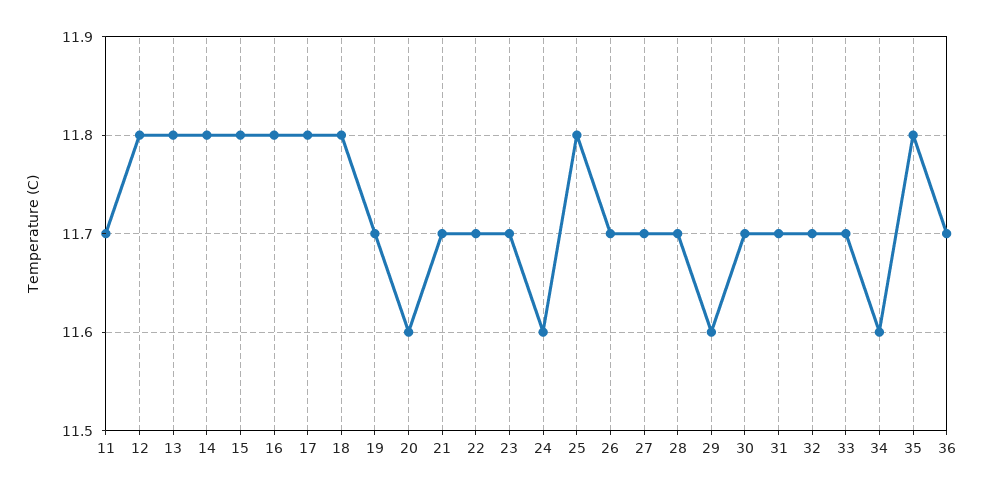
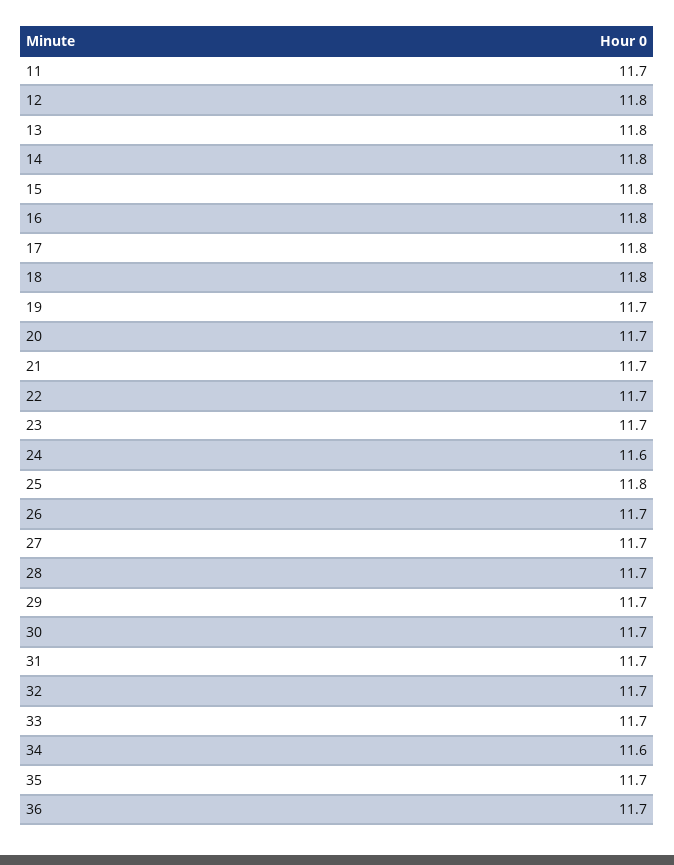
  {
    "11": 11.7,
    "12": 11.8,
    "13": 11.8,
    "14": 11.8,
    "15": 11.8,
    "16": 11.8,
    "17": 11.8,
    "18": 11.8,
    "19": 11.7,
-   "20": 11.6,
+   "20": 11.7,
    "21": 11.7,
    "22": 11.7,
    "23": 11.7,
    "24": 11.6,
    "25": 11.8,
    "26": 11.7,
    "27": 11.7,
    "28": 11.7,
-   "29": 11.6,
+   "29": 11.7,
    "30": 11.7,
    "31": 11.7,
    "32": 11.7,
    "33": 11.7,
    "34": 11.6,
-   "35": 11.8,
+   "35": 11.7,
    "36": 11.7
  }

